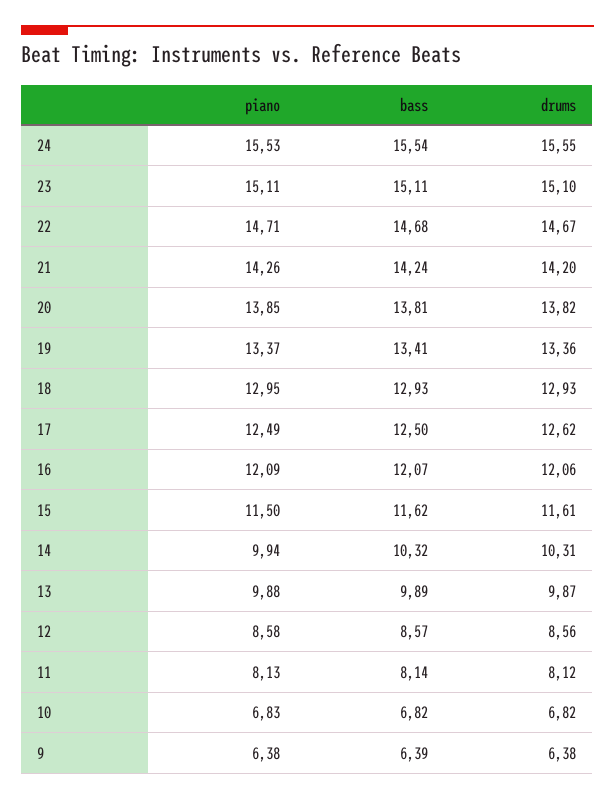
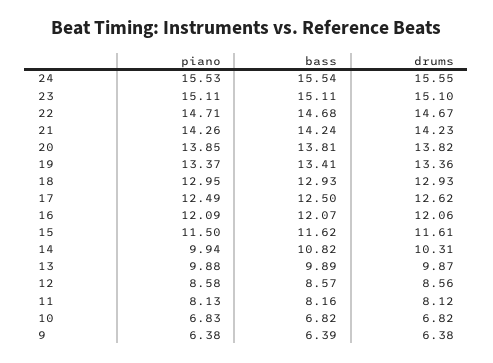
  {
    "piano": {
      "24": 15.53,
      "23": 15.11,
      "22": 14.71,
      "21": 14.26,
      "20": 13.85,
      "19": 13.37,
      "18": 12.95,
      "17": 12.49,
      "16": 12.09,
      "15": 11.5,
      "14": 9.94,
      "13": 9.88,
      "12": 8.58,
      "11": 8.13,
      "10": 6.83,
      "9": 6.38
    },
    "bass": {
      "24": 15.54,
      "23": 15.11,
      "22": 14.68,
      "21": 14.24,
      "20": 13.81,
      "19": 13.41,
      "18": 12.93,
      "17": 12.5,
      "16": 12.07,
      "15": 11.62,
-     "14": 10.32,
+     "14": 10.82,
      "13": 9.89,
      "12": 8.57,
-     "11": 8.14,
+     "11": 8.16,
      "10": 6.82,
      "9": 6.39
    },
    "drums": {
      "24": 15.55,
      "23": 15.1,
      "22": 14.67,
-     "21": 14.2,
+     "21": 14.23,
      "20": 13.82,
      "19": 13.36,
      "18": 12.93,
      "17": 12.62,
      "16": 12.06,
      "15": 11.61,
      "14": 10.31,
      "13": 9.87,
      "12": 8.56,
      "11": 8.12,
      "10": 6.82,
      "9": 6.38
    }
  }

